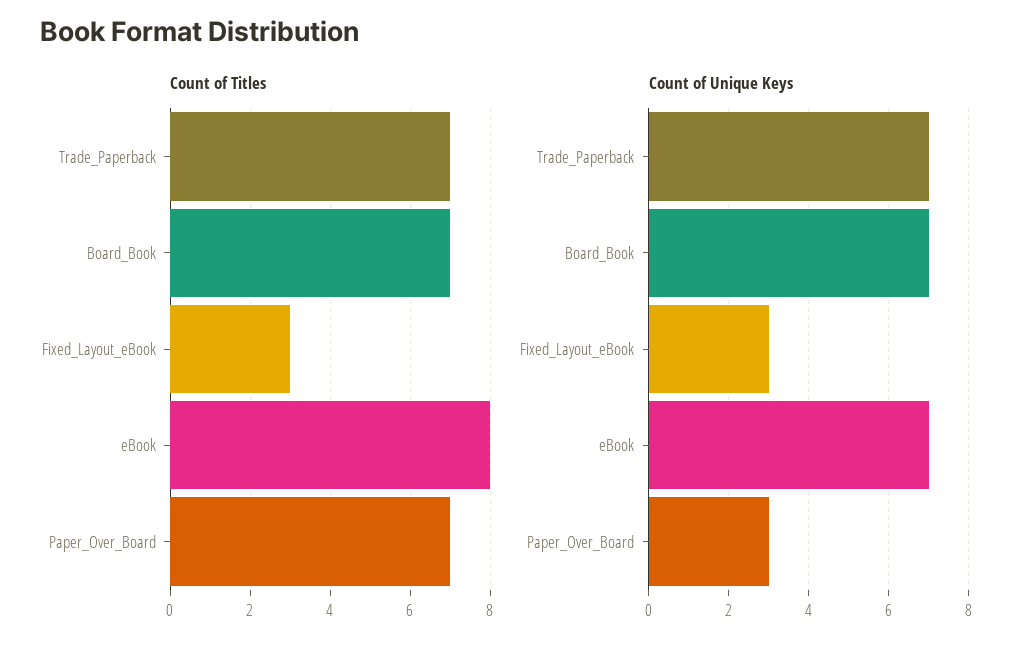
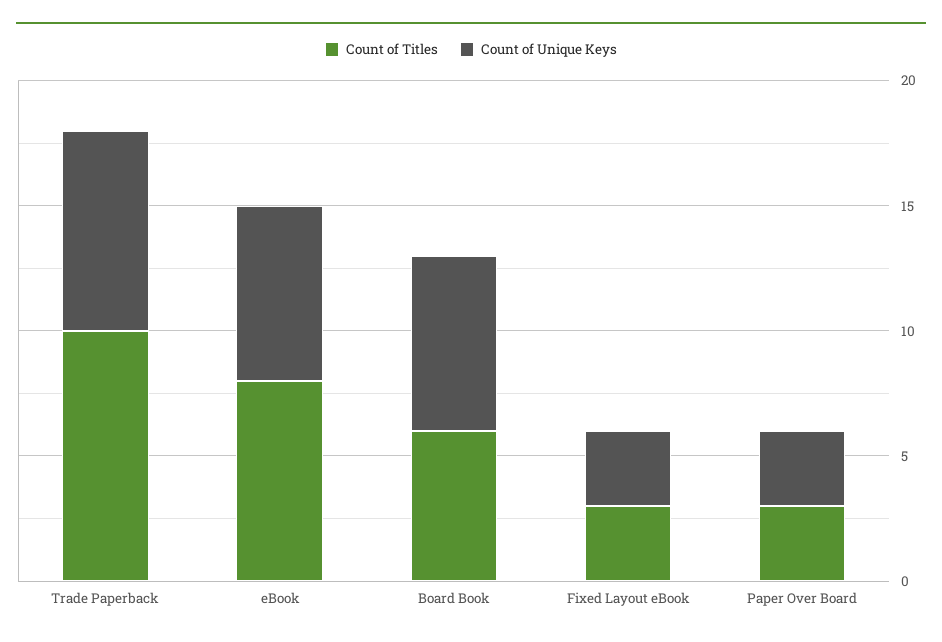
  {
    "Count of Titles": {
-     "Trade_Paperback": 7,
+     "Trade_Paperback": 10,
-     "Board_Book": 7,
+     "Board_Book": 6,
      "Fixed_Layout_eBook": 3,
      "eBook": 8,
-     "Paper_Over_Board": 7
+     "Paper_Over_Board": 3
    },
    "Count of Unique Keys": {
-     "Trade_Paperback": 7,
+     "Trade_Paperback": 8,
      "Board_Book": 7,
      "Fixed_Layout_eBook": 3,
      "eBook": 7,
      "Paper_Over_Board": 3
    }
  }

